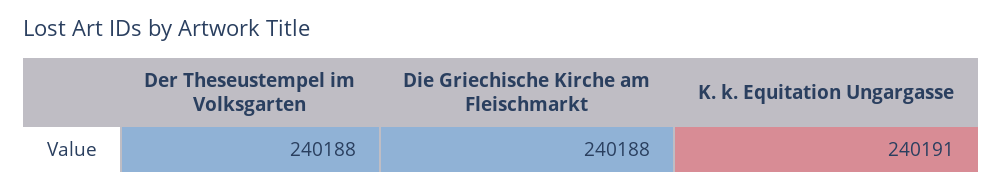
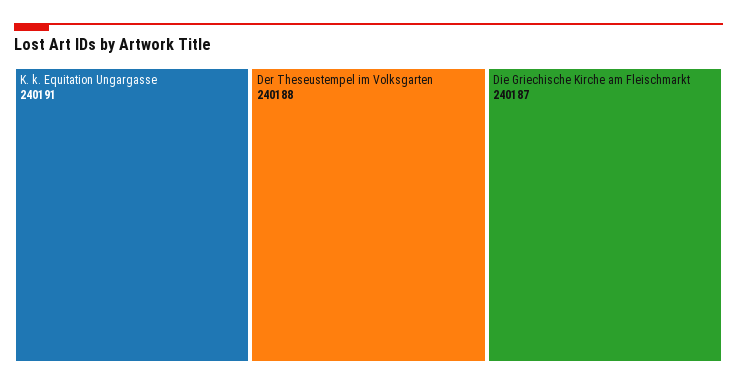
  {
    "Der Theseustempel im Volksgarten": 240188,
-   "Die Griechische Kirche am Fleischmarkt": 240188,
+   "Die Griechische Kirche am Fleischmarkt": 240187,
    "K. k. Equitation Ungargasse": 240191
  }

